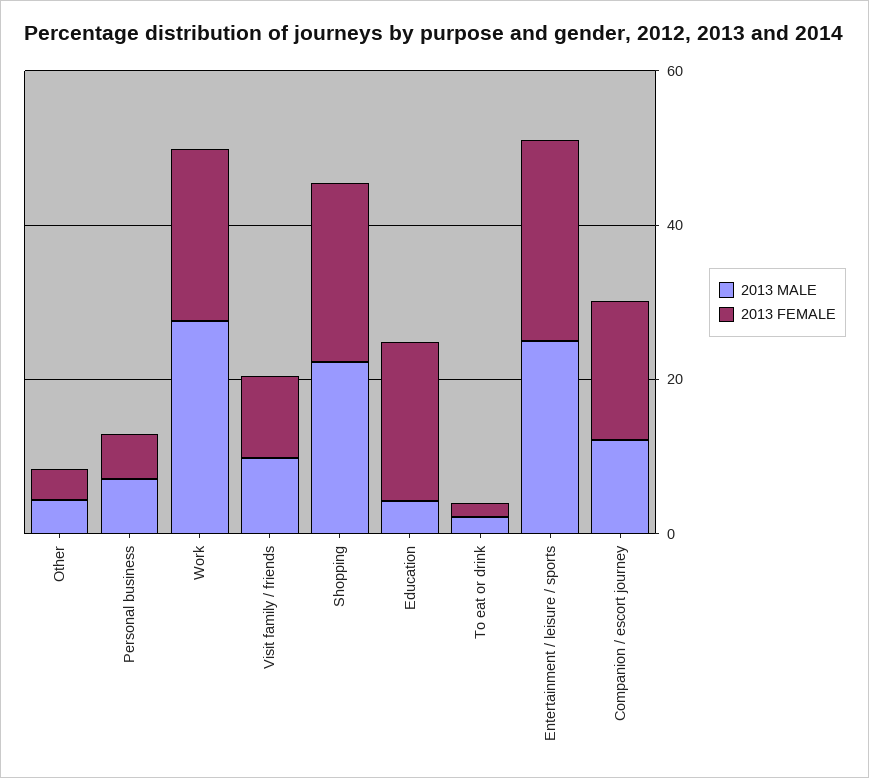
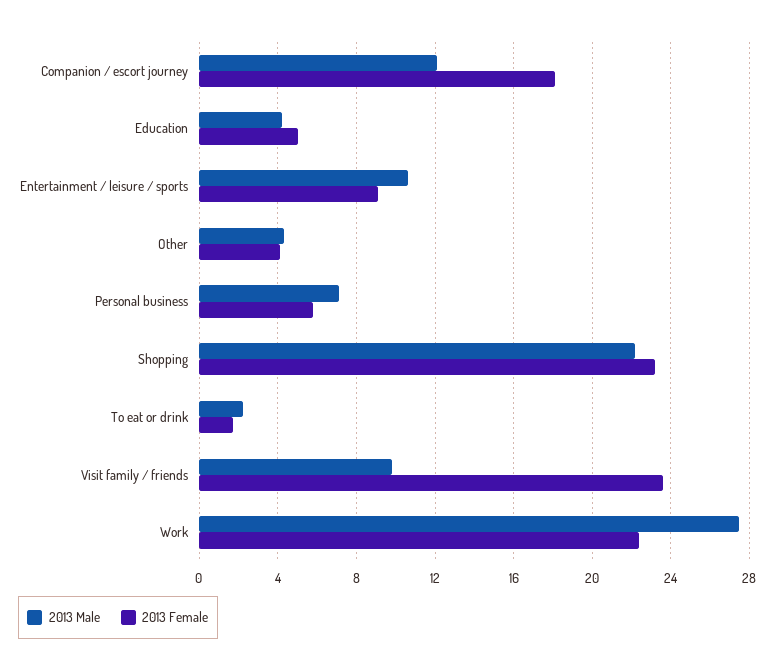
  {
    "2013 MALE": {
      "Other": 4.5,
      "Personal business": 7,
      "Work": 27.5,
      "Visit family / friends": 10,
      "Shopping": 22,
      "Education": 4,
      "To eat or drink": 2,
-     "Entertainment / leisure / sports": 25,
+     "Entertainment / leisure / sports": 10.5,
      "Companion / escort journey": 12
    },
    "2013 FEMALE": {
      "Other": 4,
      "Personal business": 6,
      "Work": 22.5,
-     "Visit family / friends": 10,
+     "Visit family / friends": 23.5,
      "Shopping": 23,
-     "Education": 20,
+     "Education": 5,
      "To eat or drink": 1.5,
-     "Entertainment / leisure / sports": 25,
+     "Entertainment / leisure / sports": 9,
      "Companion / escort journey": 18
    }
  }

